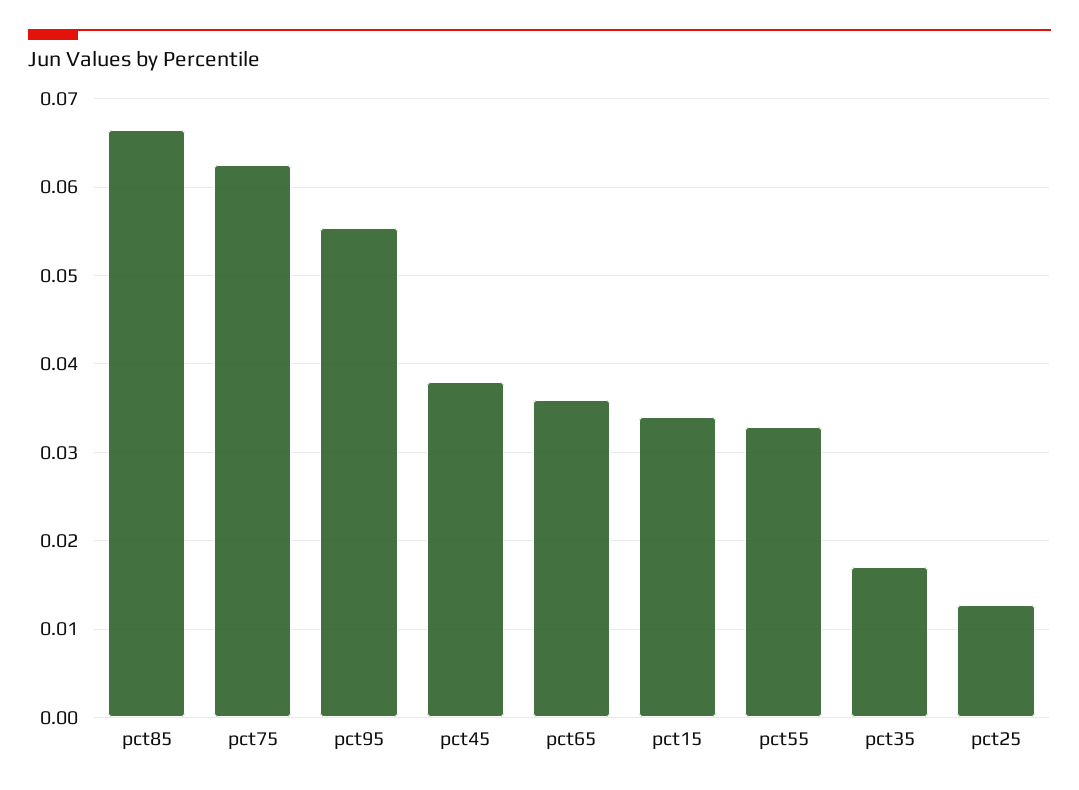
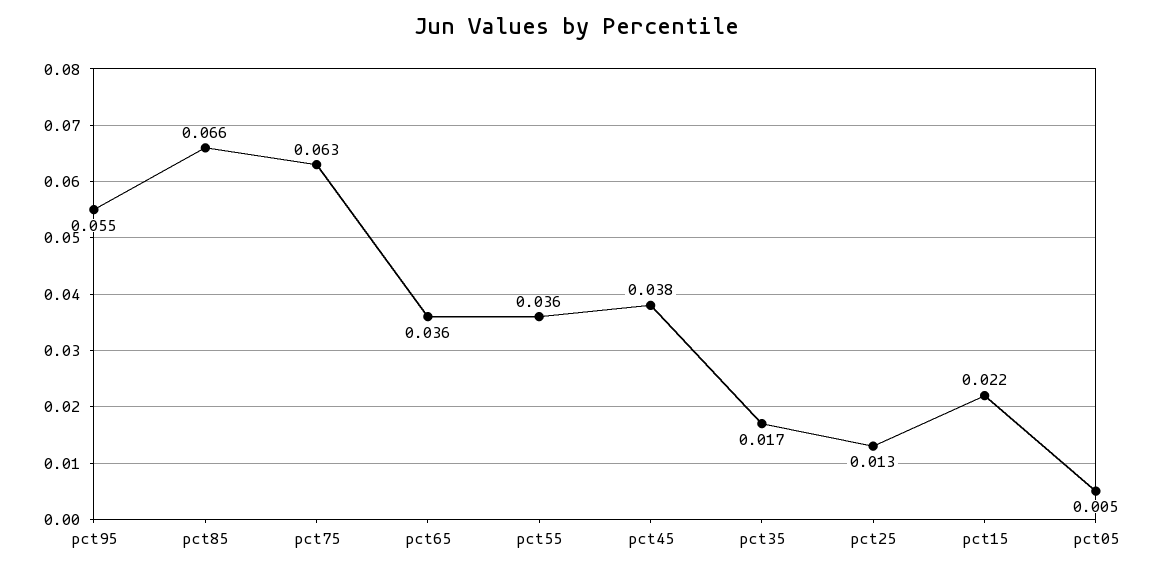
  {
    "pct85": 0.066,
    "pct75": 0.063,
    "pct95": 0.055,
    "pct45": 0.038,
    "pct65": 0.036,
-   "pct15": 0.034,
+   "pct15": 0.022,
-   "pct55": 0.033,
+   "pct55": 0.036,
    "pct35": 0.017,
-   "pct25": 0.013
+   "pct25": 0.013,
+   "pct05": 0.005
  }

